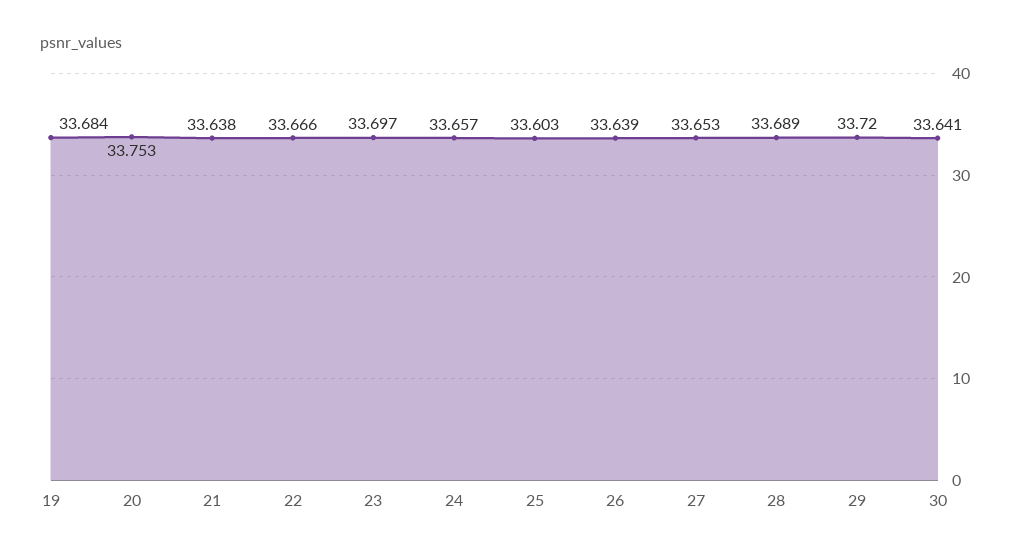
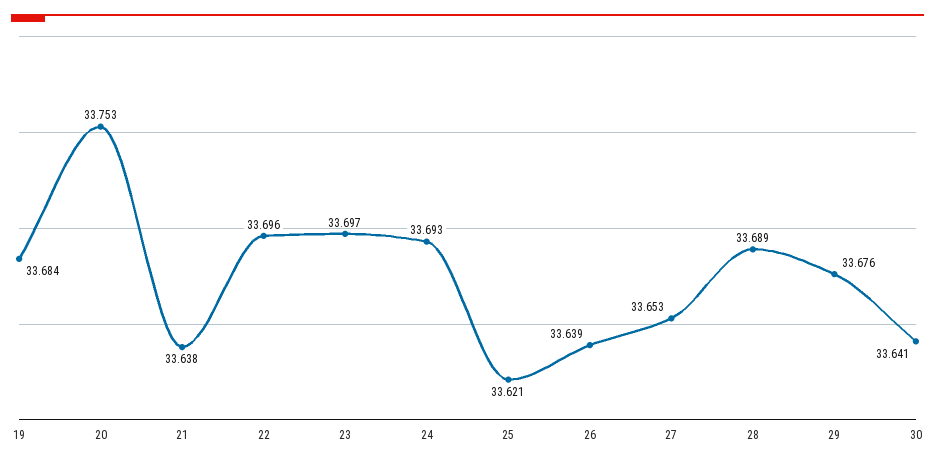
  {
    "19": 33.684,
    "20": 33.753,
    "21": 33.638,
-   "22": 33.666,
+   "22": 33.696,
    "23": 33.697,
-   "24": 33.657,
+   "24": 33.693,
-   "25": 33.603,
+   "25": 33.621,
    "26": 33.639,
    "27": 33.653,
    "28": 33.689,
-   "29": 33.72,
+   "29": 33.676,
    "30": 33.641
  }

